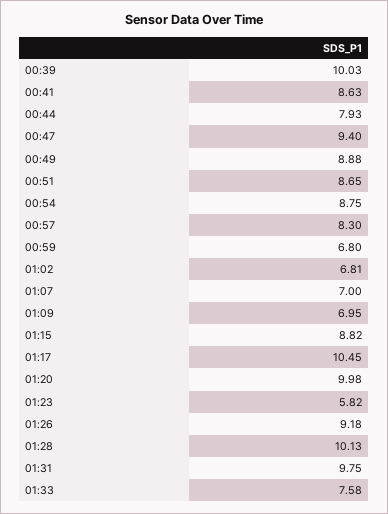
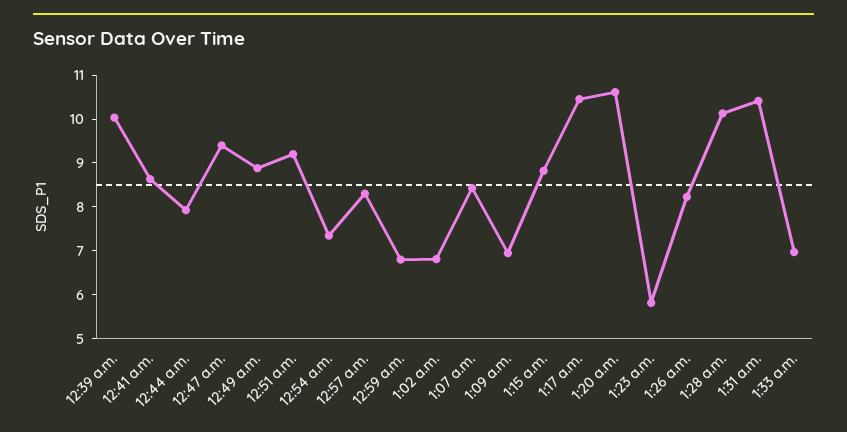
  {
    "00:39": 10.03,
    "00:41": 8.63,
    "00:44": 7.93,
    "00:47": 9.4,
    "00:49": 8.88,
-   "00:51": 8.65,
+   "00:51": 9.2,
-   "00:54": 8.75,
+   "00:54": 7.4,
    "00:57": 8.3,
    "00:59": 6.8,
    "01:02": 6.81,
-   "01:07": 7,
+   "01:07": 8.4,
    "01:09": 6.95,
    "01:15": 8.82,
    "01:17": 10.45,
-   "01:20": 9.98,
+   "01:20": 10.6,
    "01:23": 5.82,
-   "01:26": 9.18,
+   "01:26": 8.2,
    "01:28": 10.13,
-   "01:31": 9.75,
+   "01:31": 10.4,
-   "01:33": 7.58
+   "01:33": 7
  }

